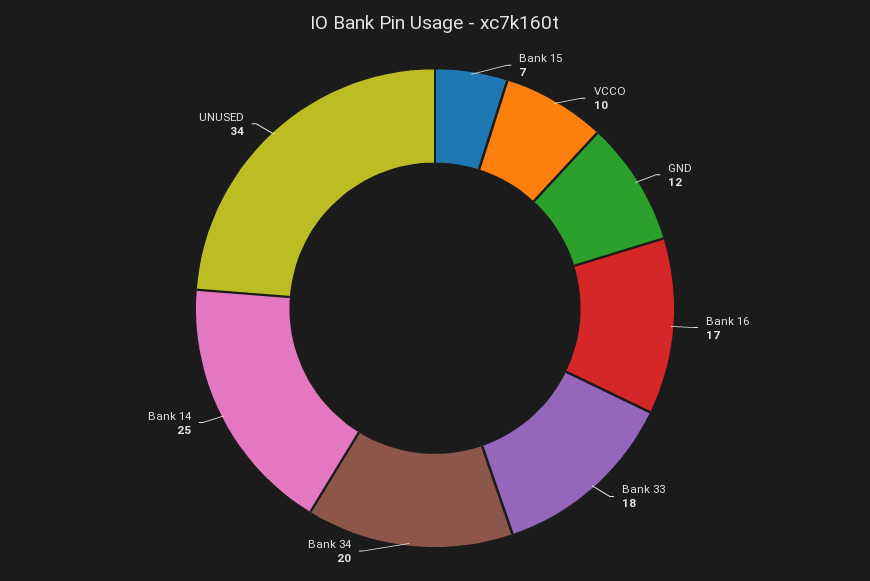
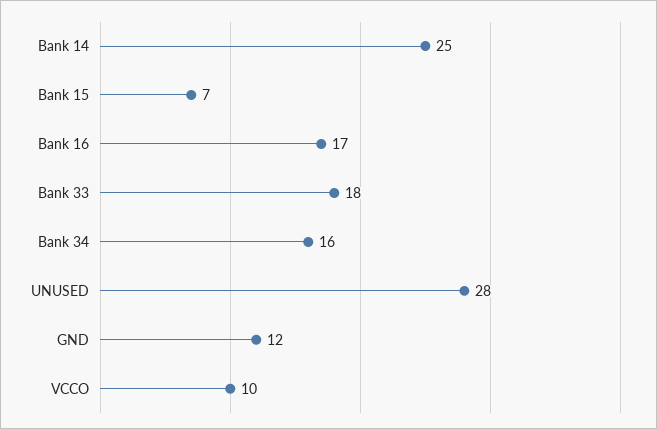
  {
    "Bank 15": 7,
    "VCCO": 10,
    "GND": 12,
    "Bank 16": 17,
    "Bank 33": 18,
-   "Bank 34": 20,
+   "Bank 34": 16,
    "Bank 14": 25,
-   "UNUSED": 34
+   "UNUSED": 28
  }

